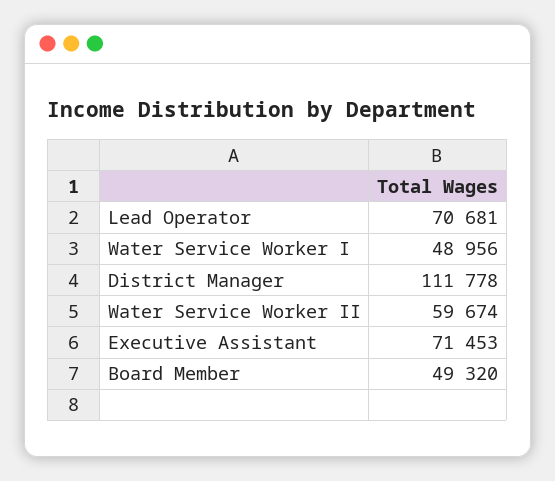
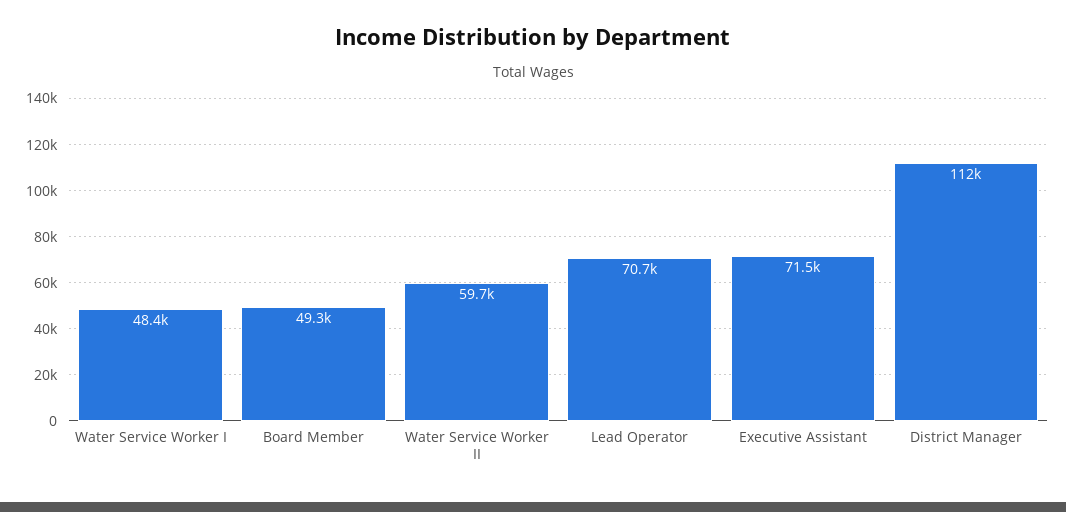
  {
    "Lead Operator": 70681,
-   "Water Service Worker I": 48956,
+   "Water Service Worker I": 48400,
    "District Manager": 111778,
    "Water Service Worker II": 59674,
    "Executive Assistant": 71453,
    "Board Member": 49320
  }

